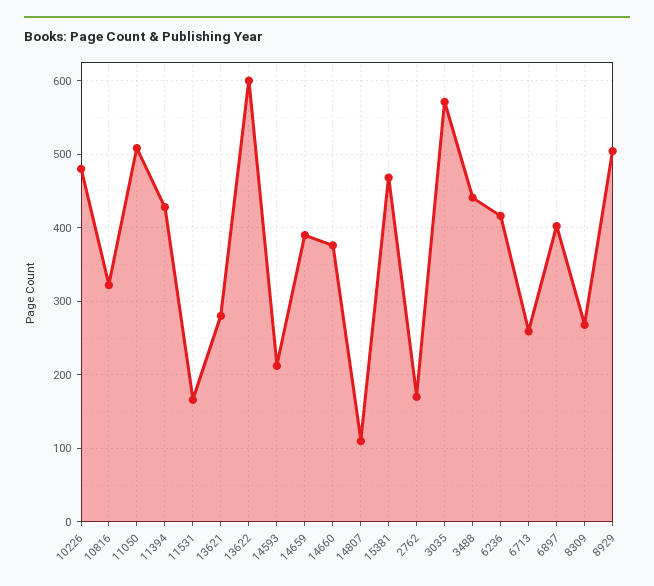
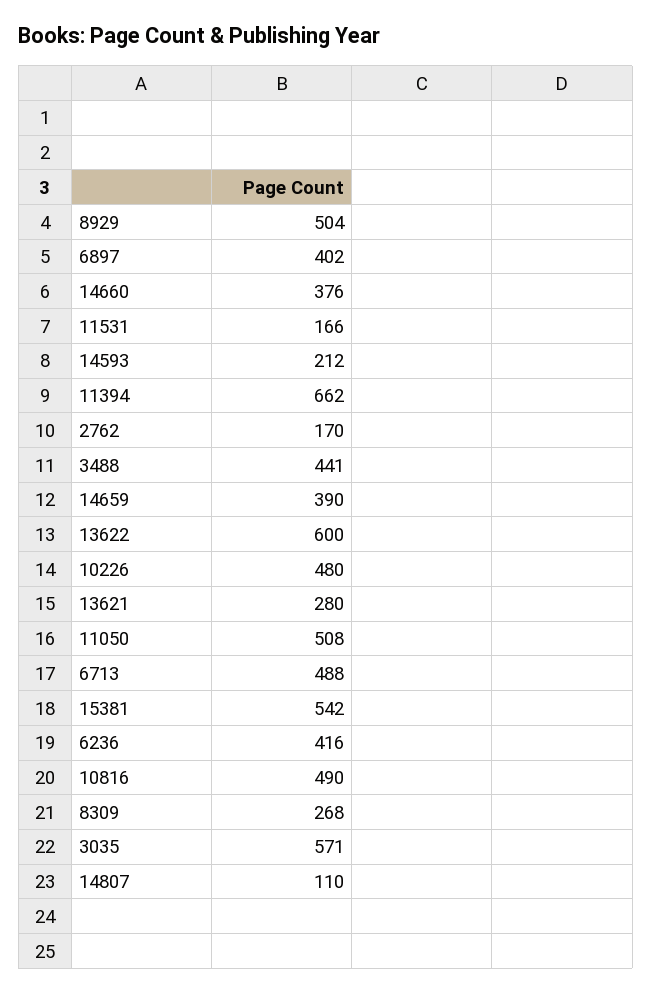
  {
    "10226": 480,
-   "10816": 320,
+   "10816": 490,
    "11050": 508,
-   "11394": 430,
+   "11394": 662,
    "11531": 166,
    "13621": 280,
    "13622": 600,
    "14593": 212,
    "14659": 390,
    "14660": 376,
    "14807": 110,
-   "15381": 470,
+   "15381": 542,
    "2762": 170,
    "3035": 571,
    "3488": 441,
    "6236": 416,
-   "6713": 260,
+   "6713": 488,
    "6897": 402,
    "8309": 268,
    "8929": 504
  }

